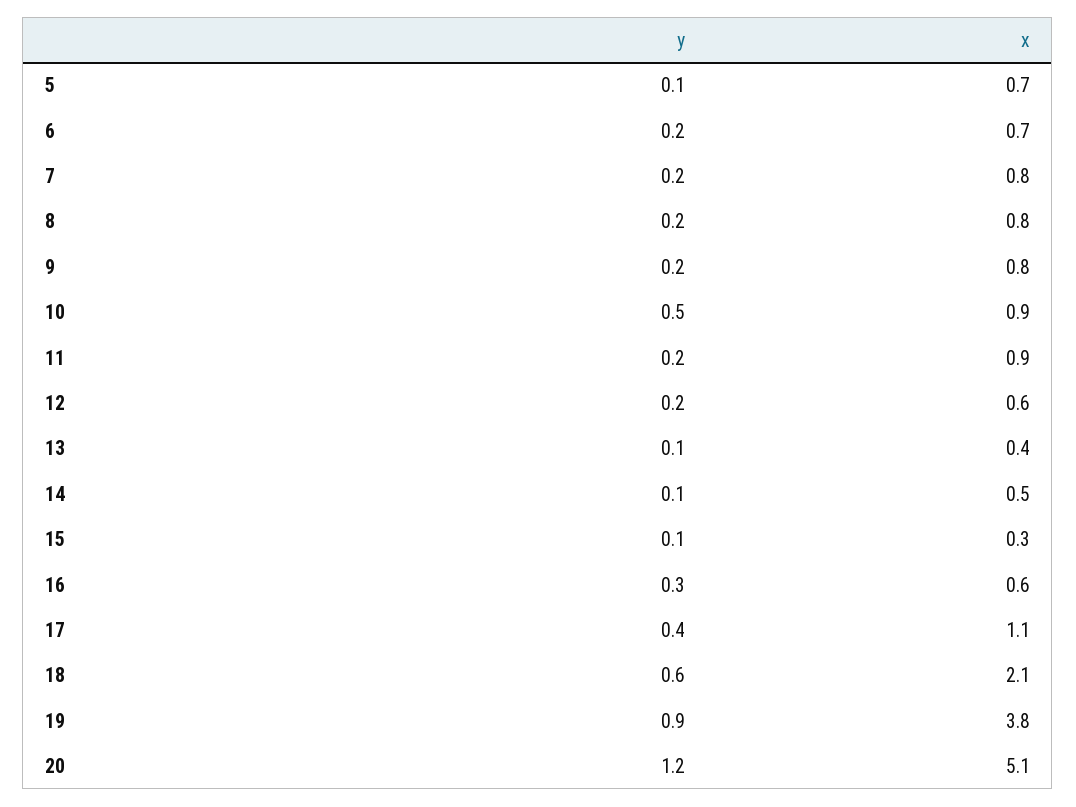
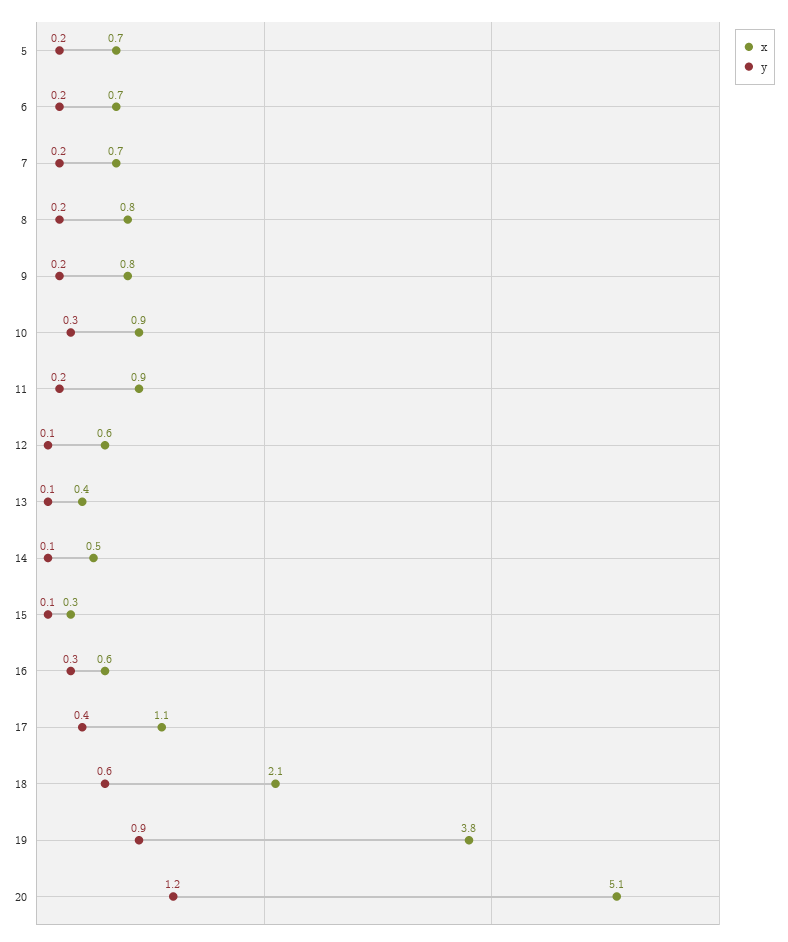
  {
    "y": {
-     "5": 0.1,
+     "5": 0.2,
      "6": 0.2,
      "7": 0.2,
      "8": 0.2,
      "9": 0.2,
-     "10": 0.5,
+     "10": 0.3,
      "11": 0.2,
-     "12": 0.2,
+     "12": 0.1,
      "13": 0.1,
      "14": 0.1,
      "15": 0.1,
      "16": 0.3,
      "17": 0.4,
      "18": 0.6,
      "19": 0.9,
      "20": 1.2
    },
    "x": {
      "5": 0.7,
      "6": 0.7,
-     "7": 0.8,
+     "7": 0.7,
      "8": 0.8,
      "9": 0.8,
      "10": 0.9,
      "11": 0.9,
      "12": 0.6,
      "13": 0.4,
      "14": 0.5,
      "15": 0.3,
      "16": 0.6,
      "17": 1.1,
      "18": 2.1,
      "19": 3.8,
      "20": 5.1
    }
  }

